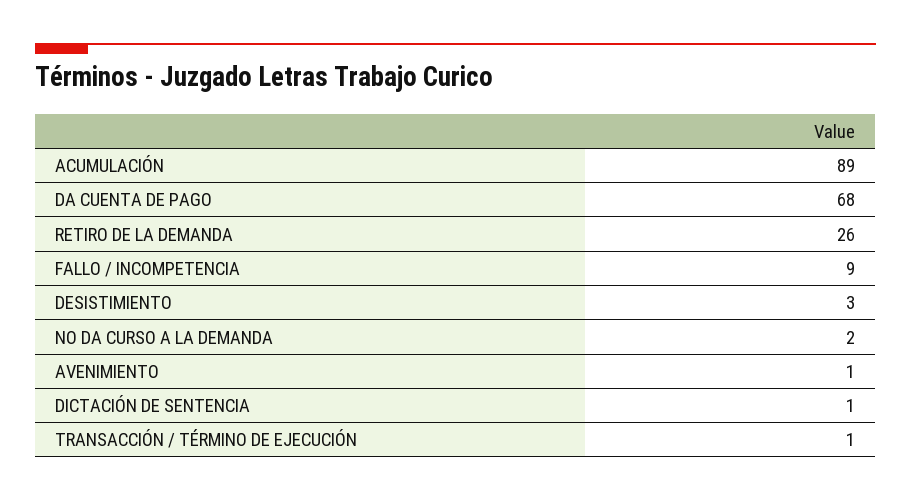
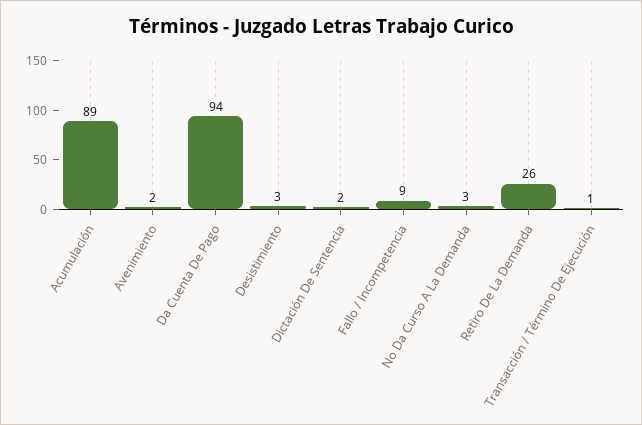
  {
    "ACUMULACIÓN": 89,
-   "DA CUENTA DE PAGO": 68,
+   "DA CUENTA DE PAGO": 94,
    "RETIRO DE LA DEMANDA": 26,
    "FALLO / INCOMPETENCIA": 9,
    "DESISTIMIENTO": 3,
-   "NO DA CURSO A LA DEMANDA": 2,
+   "NO DA CURSO A LA DEMANDA": 3,
-   "AVENIMIENTO": 1,
+   "AVENIMIENTO": 2,
-   "DICTACIÓN DE SENTENCIA": 1,
+   "DICTACIÓN DE SENTENCIA": 2,
    "TRANSACCIÓN / TÉRMINO DE EJECUCIÓN": 1
  }

